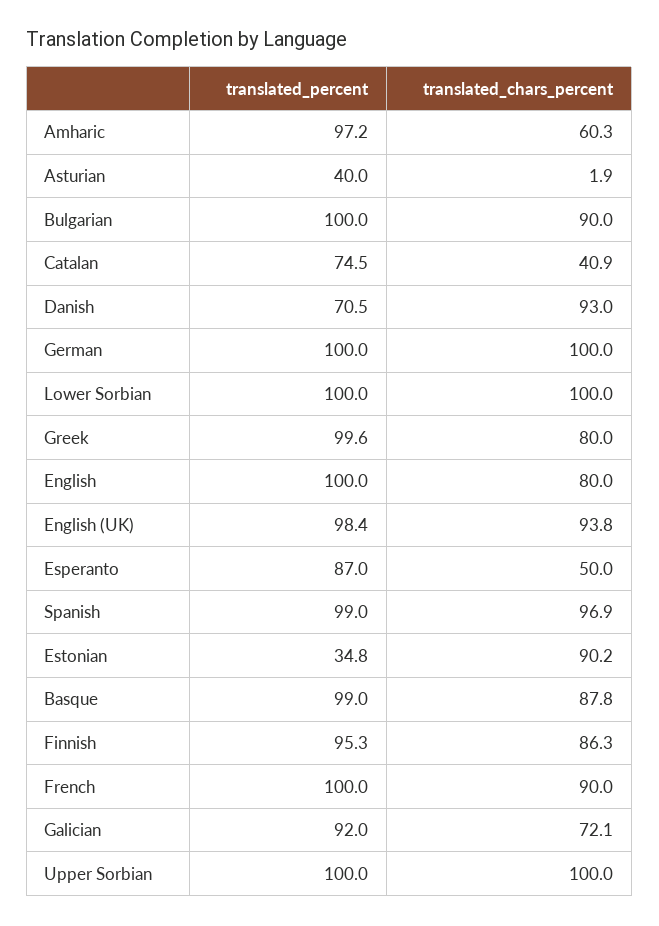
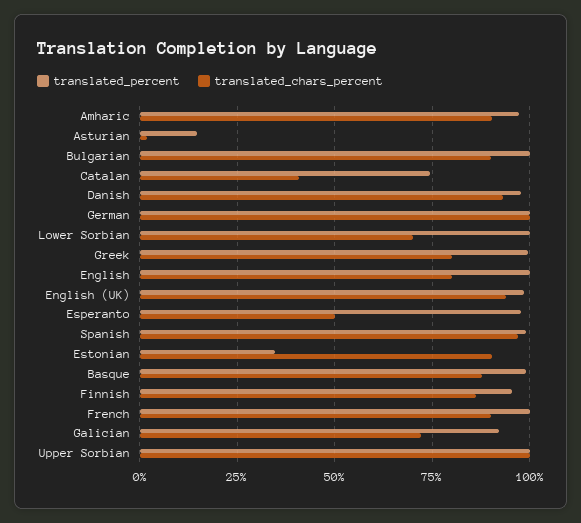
  {
    "translated_percent": {
      "Amharic": 97.2,
-     "Asturian": 40,
+     "Asturian": 15,
      "Bulgarian": 100,
      "Catalan": 74.5,
-     "Danish": 70.5,
+     "Danish": 97.5,
      "German": 100,
      "Lower Sorbian": 100,
      "Greek": 99.6,
      "English": 100,
      "English (UK)": 98.4,
-     "Esperanto": 87,
+     "Esperanto": 97.5,
      "Spanish": 99,
      "Estonian": 34.8,
      "Basque": 99,
      "Finnish": 95.3,
      "French": 100,
      "Galician": 92,
      "Upper Sorbian": 100
    },
    "translated_chars_percent": {
-     "Amharic": 60.3,
+     "Amharic": 90,
      "Asturian": 1.9,
      "Bulgarian": 90,
      "Catalan": 40.9,
      "Danish": 93,
      "German": 100,
-     "Lower Sorbian": 100,
+     "Lower Sorbian": 70,
      "Greek": 80,
      "English": 80,
      "English (UK)": 93.8,
      "Esperanto": 50,
      "Spanish": 96.9,
      "Estonian": 90.2,
      "Basque": 87.8,
      "Finnish": 86.3,
      "French": 90,
      "Galician": 72.1,
      "Upper Sorbian": 100
    }
  }

